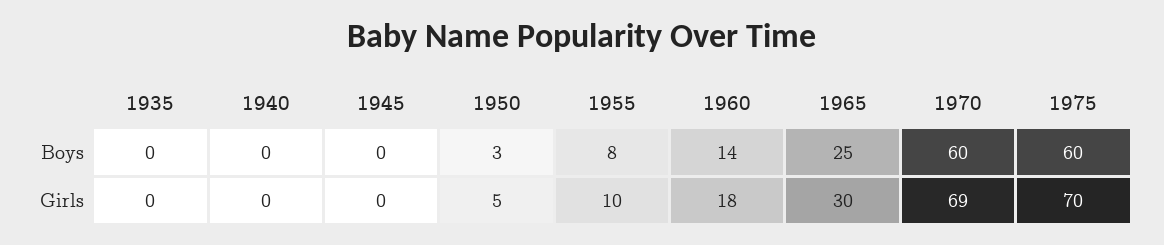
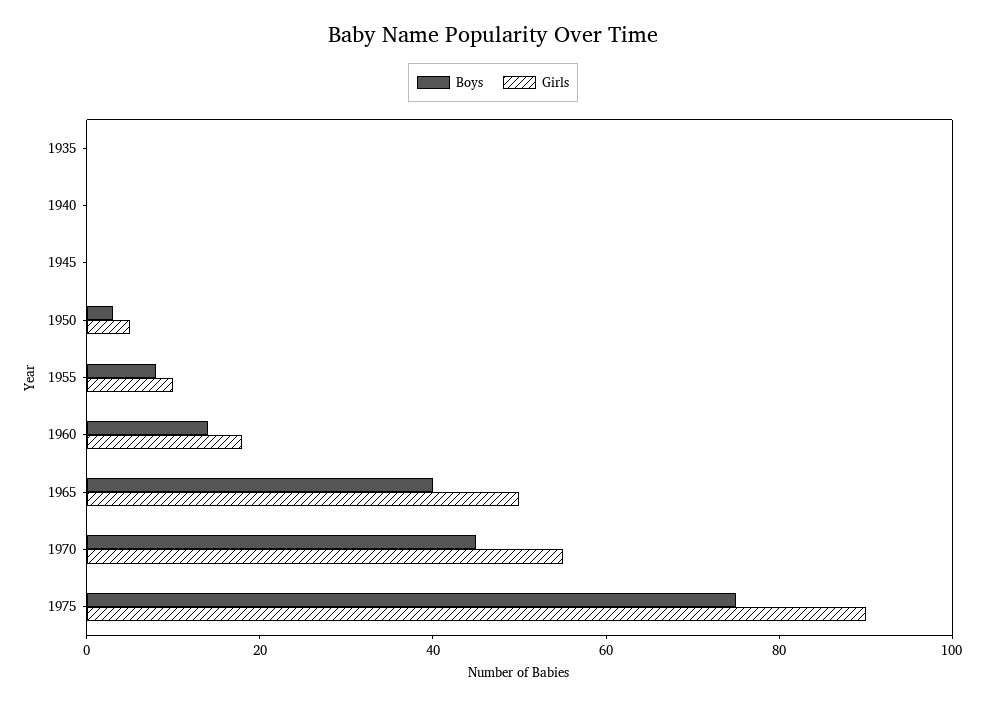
  {
    "Boys": {
      "1935": 0,
      "1940": 0,
      "1945": 0,
      "1950": 3,
      "1955": 8,
      "1960": 14,
-     "1965": 25,
+     "1965": 40,
-     "1970": 60,
+     "1970": 45,
-     "1975": 60
+     "1975": 75
    },
    "Girls": {
      "1935": 0,
      "1940": 0,
      "1945": 0,
      "1950": 5,
      "1955": 10,
      "1960": 18,
-     "1965": 30,
+     "1965": 50,
-     "1970": 69,
+     "1970": 55,
-     "1975": 70
+     "1975": 90
    }
  }

